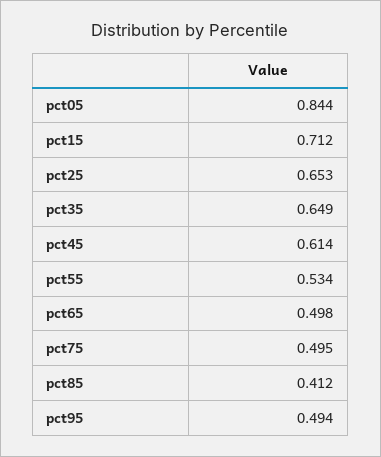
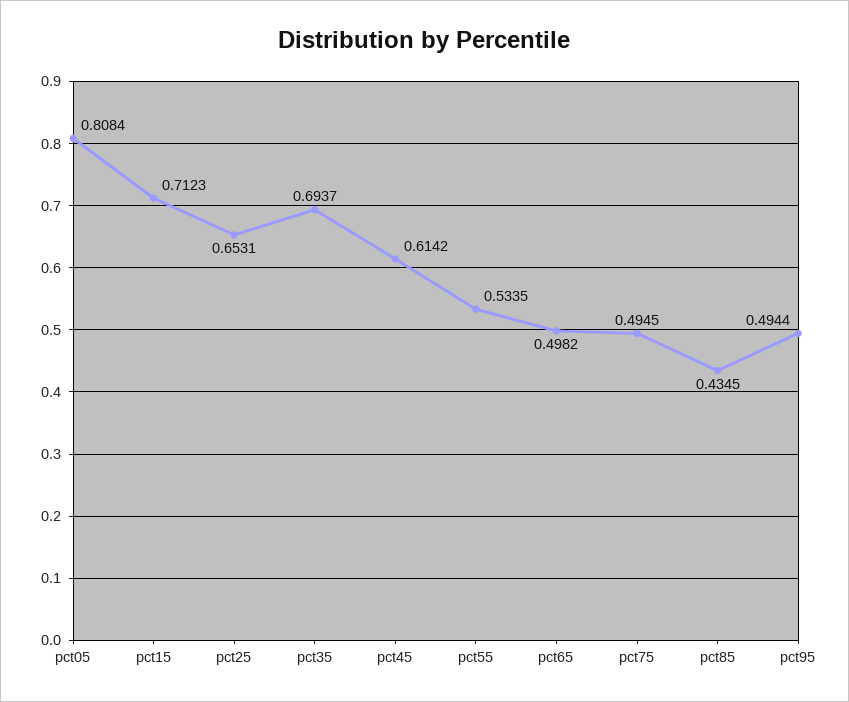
  {
-   "pct05": 0.844,
+   "pct05": 0.8084,
    "pct15": 0.7123,
    "pct25": 0.6531,
-   "pct35": 0.649,
+   "pct35": 0.6937,
    "pct45": 0.6142,
    "pct55": 0.5335,
    "pct65": 0.4982,
    "pct75": 0.4945,
-   "pct85": 0.412,
+   "pct85": 0.4345,
    "pct95": 0.4944
  }

